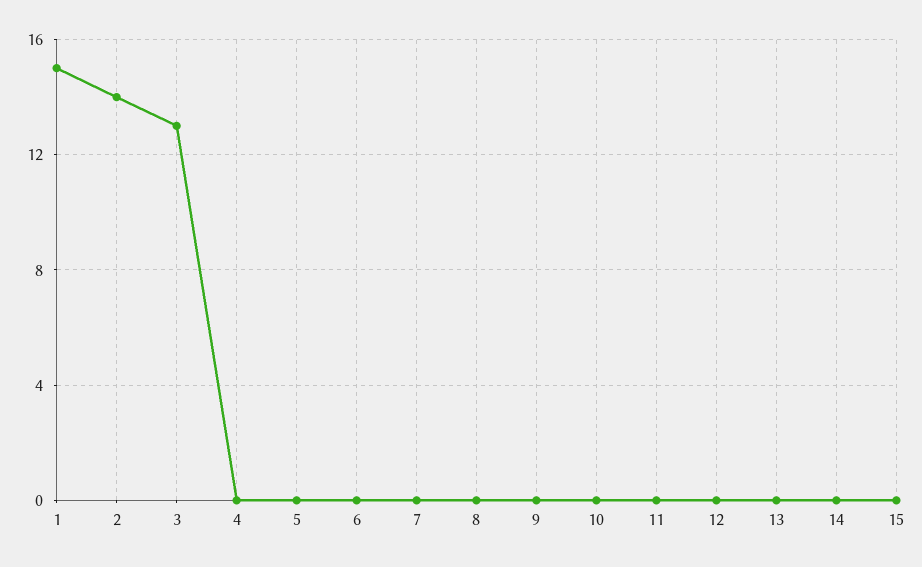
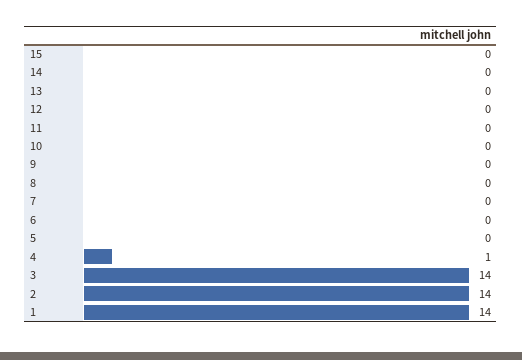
  {
-   "1": 15,
+   "1": 14,
    "2": 14,
-   "3": 13,
+   "3": 14,
-   "4": 0,
+   "4": 1,
    "5": 0,
    "6": 0,
    "7": 0,
    "8": 0,
    "9": 0,
    "10": 0,
    "11": 0,
    "12": 0,
    "13": 0,
    "14": 0,
    "15": 0
  }

